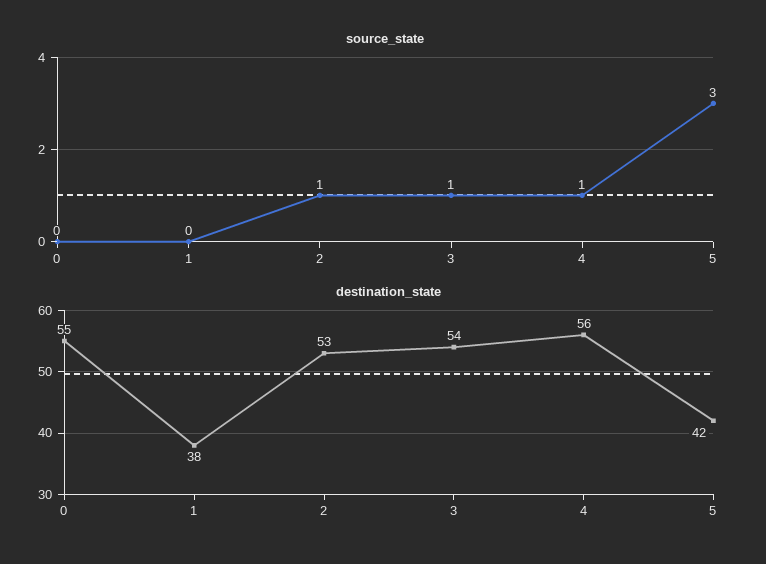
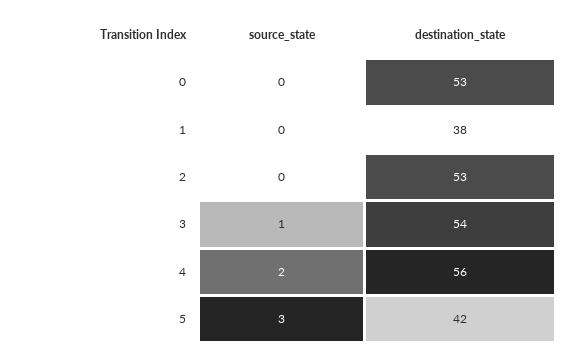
  {
    "source_state": {
      "0": 0,
      "1": 0,
-     "2": 1,
+     "2": 0,
      "3": 1,
-     "4": 1,
+     "4": 2,
      "5": 3
    },
    "destination_state": {
-     "0": 55,
+     "0": 53,
      "1": 38,
      "2": 53,
      "3": 54,
      "4": 56,
      "5": 42
    }
  }

